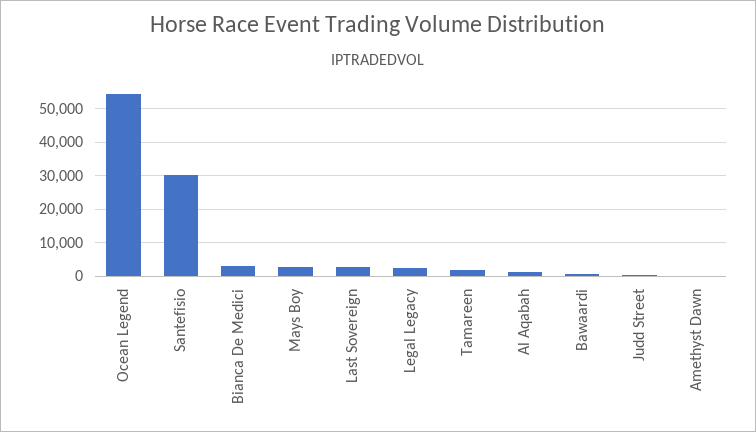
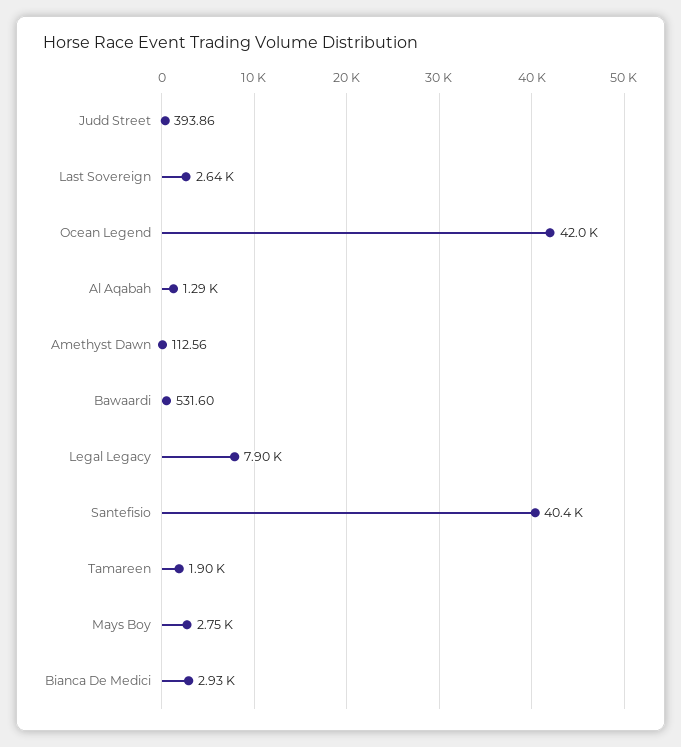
  {
-   "Ocean Legend": 54000,
+   "Ocean Legend": 42000,
-   "Santefisio": 30000,
+   "Santefisio": 40400,
    "Bianca De Medici": 2930,
    "Mays Boy": 2750,
    "Last Sovereign": 2640,
-   "Legal Legacy": 2000,
+   "Legal Legacy": 7900,
    "Tamareen": 1900,
    "Al Aqabah": 1290,
    "Bawaardi": 531.6,
    "Judd Street": 393.86,
    "Amethyst Dawn": 112.56
  }

